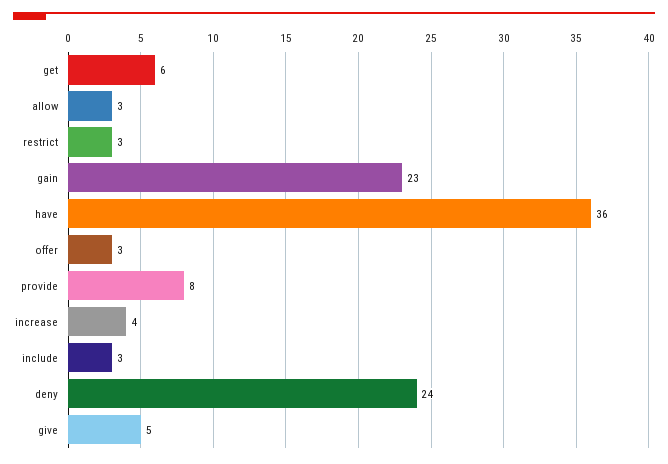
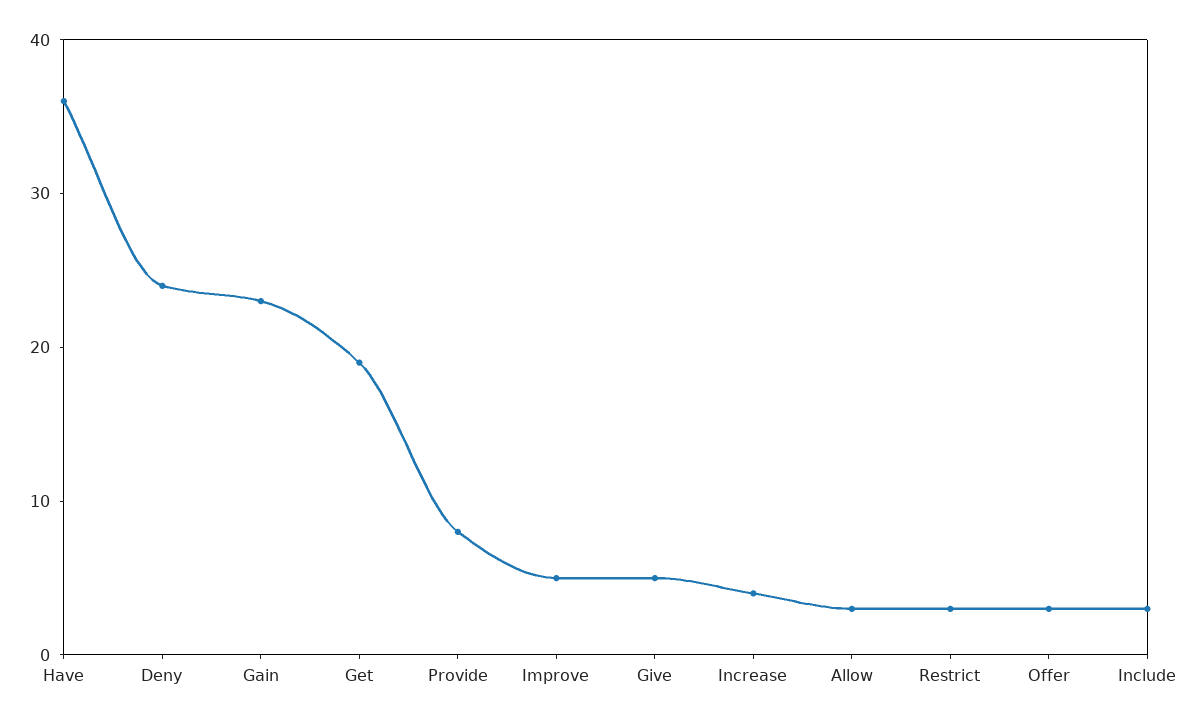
  {
-   "get": 6,
+   "get": 19,
    "allow": 3,
    "restrict": 3,
    "gain": 23,
    "have": 36,
    "offer": 3,
    "provide": 8,
    "increase": 4,
    "include": 3,
    "deny": 24,
-   "give": 5
+   "give": 5,
+   "Improve": 5
  }

